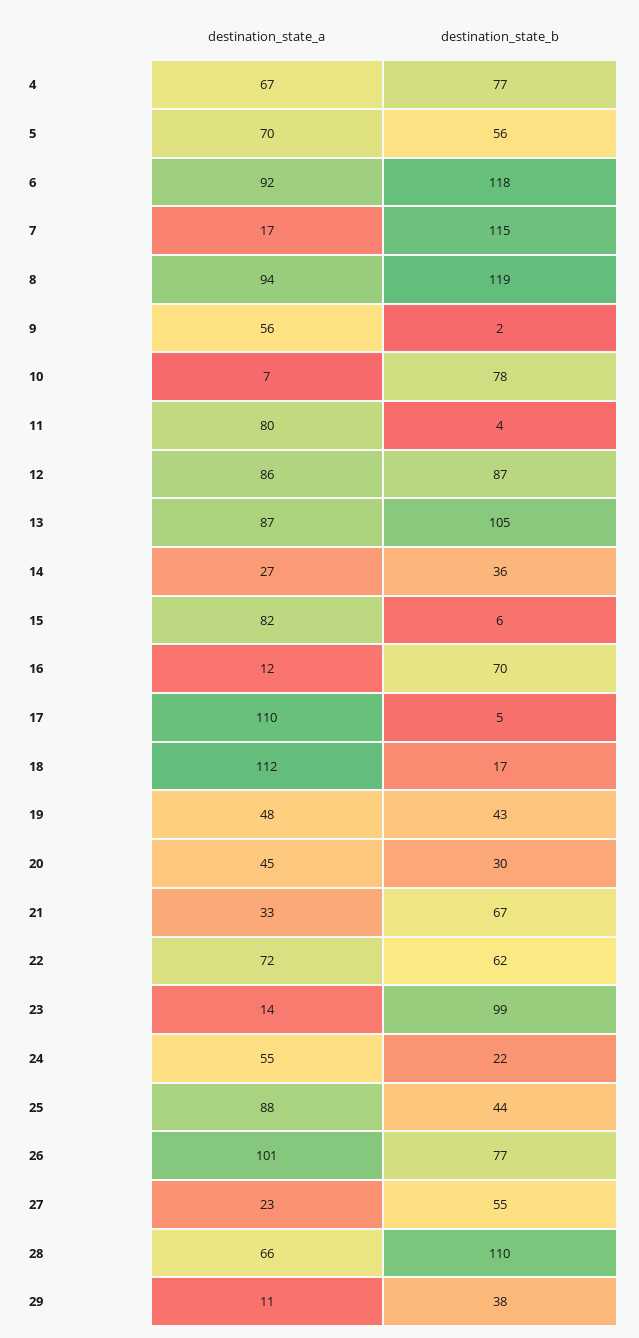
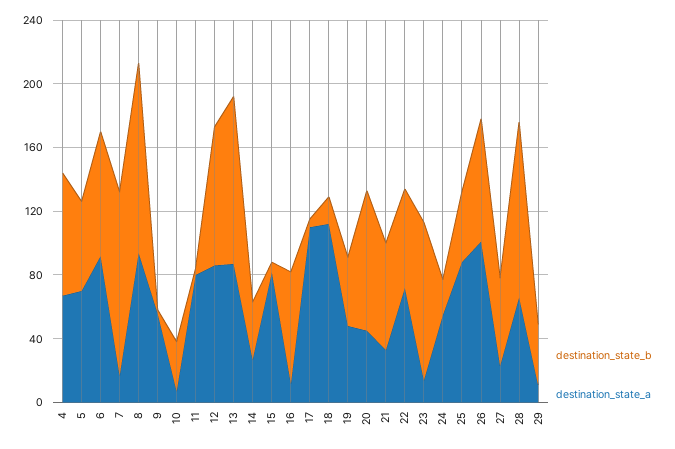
  {
    "destination_state_a": {
      "4": 67,
      "5": 70,
      "6": 92,
      "7": 17,
      "8": 94,
      "9": 56,
      "10": 7,
      "11": 80,
      "12": 86,
      "13": 87,
      "14": 27,
      "15": 82,
      "16": 12,
      "17": 110,
      "18": 112,
      "19": 48,
      "20": 45,
      "21": 33,
      "22": 72,
      "23": 14,
      "24": 55,
      "25": 88,
      "26": 101,
      "27": 23,
      "28": 66,
      "29": 11
    },
    "destination_state_b": {
      "4": 77,
      "5": 56,
-     "6": 118,
+     "6": 80,
      "7": 115,
      "8": 119,
      "9": 2,
-     "10": 78,
+     "10": 30,
      "11": 4,
      "12": 87,
      "13": 105,
      "14": 36,
      "15": 6,
      "16": 70,
      "17": 5,
      "18": 17,
      "19": 43,
-     "20": 30,
+     "20": 90,
      "21": 67,
      "22": 62,
      "23": 99,
      "24": 22,
      "25": 44,
      "26": 77,
      "27": 55,
      "28": 110,
      "29": 38
    }
  }

